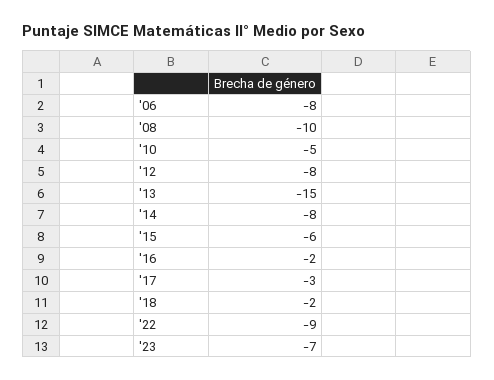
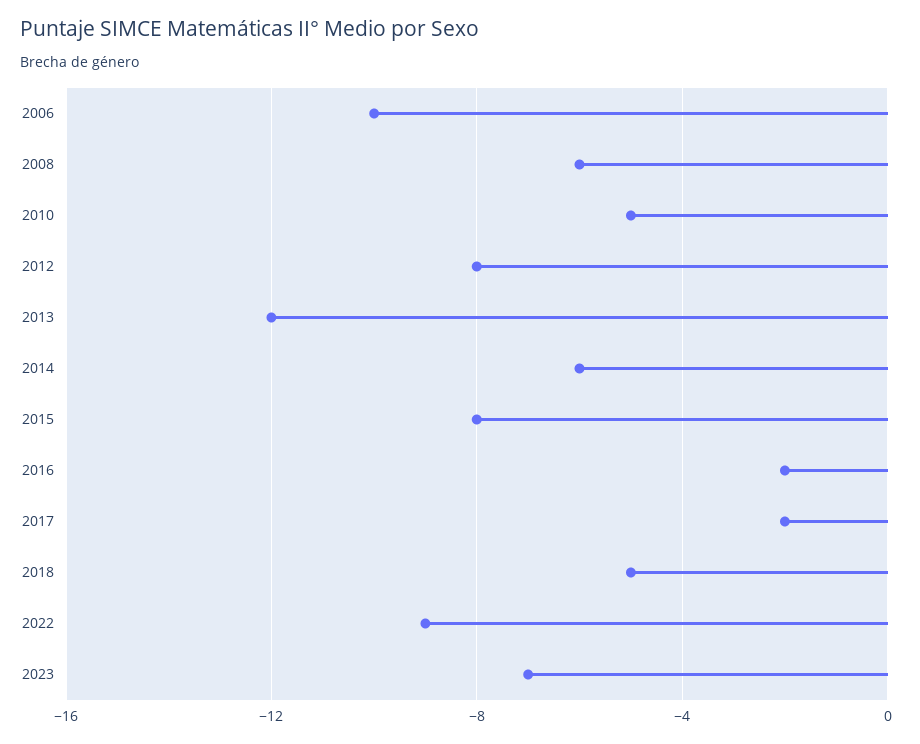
  {
-   "'06": -8,
+   "'06": -10,
-   "'08": -10,
+   "'08": -6,
    "'10": -5,
    "'12": -8,
-   "'13": -15,
+   "'13": -12,
-   "'14": -8,
+   "'14": -6,
-   "'15": -6,
+   "'15": -8,
    "'16": -2,
-   "'17": -3,
+   "'17": -2,
-   "'18": -2,
+   "'18": -5,
    "'22": -9,
    "'23": -7
  }

